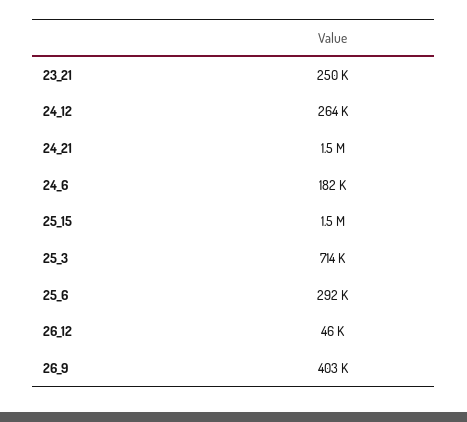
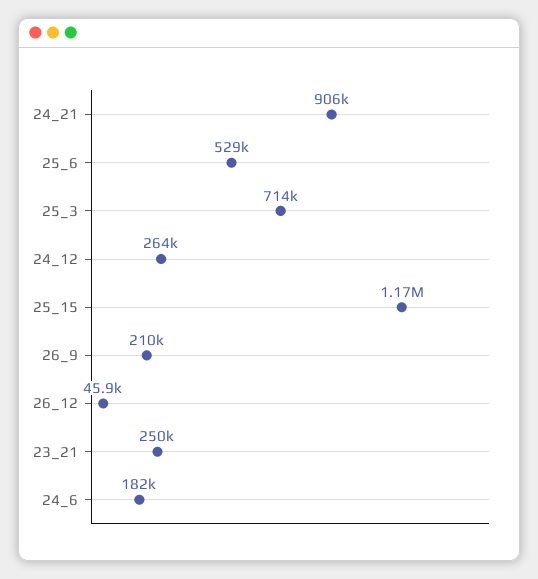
  {
    "23_21": 250000,
    "24_12": 264000,
-   "24_21": 1500000,
+   "24_21": 906000,
    "24_6": 182000,
-   "25_15": 1500000,
+   "25_15": 1170000,
    "25_3": 714000,
-   "25_6": 292000,
+   "25_6": 529000,
    "26_12": 45900,
-   "26_9": 403000
+   "26_9": 210000
  }

